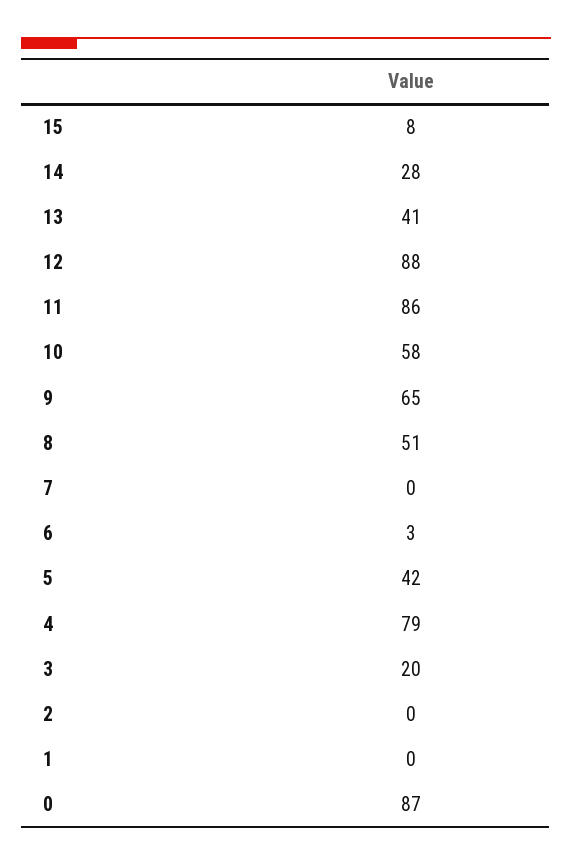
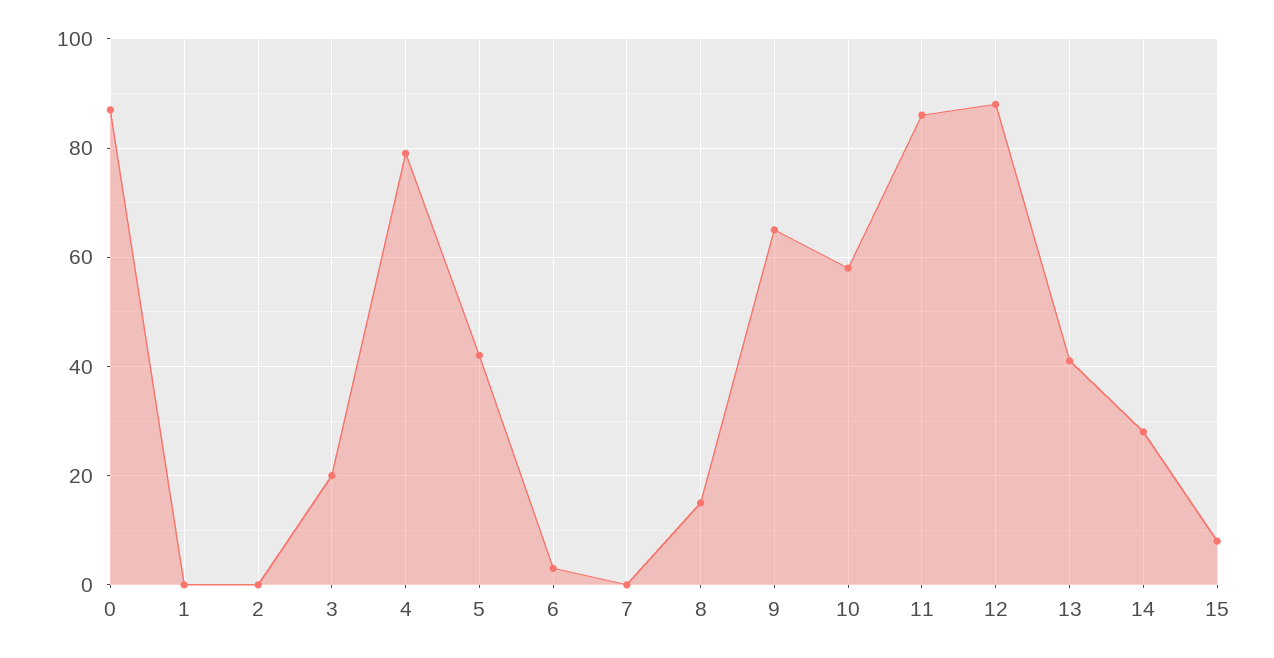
  {
    "15": 8,
    "14": 28,
    "13": 41,
    "12": 88,
    "11": 86,
    "10": 58,
    "9": 65,
-   "8": 51,
+   "8": 15,
    "7": 0,
    "6": 3,
    "5": 42,
    "4": 79,
    "3": 20,
    "2": 0,
    "1": 0,
    "0": 87
  }

